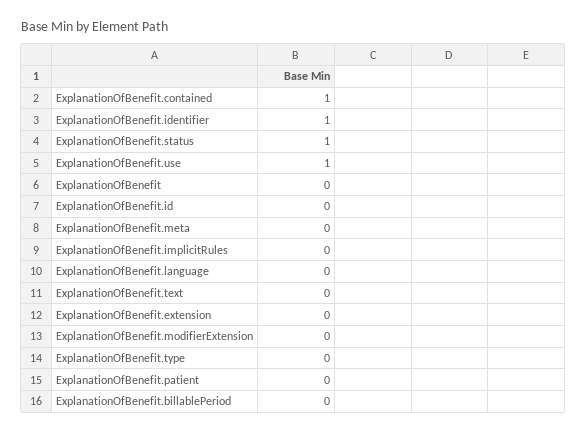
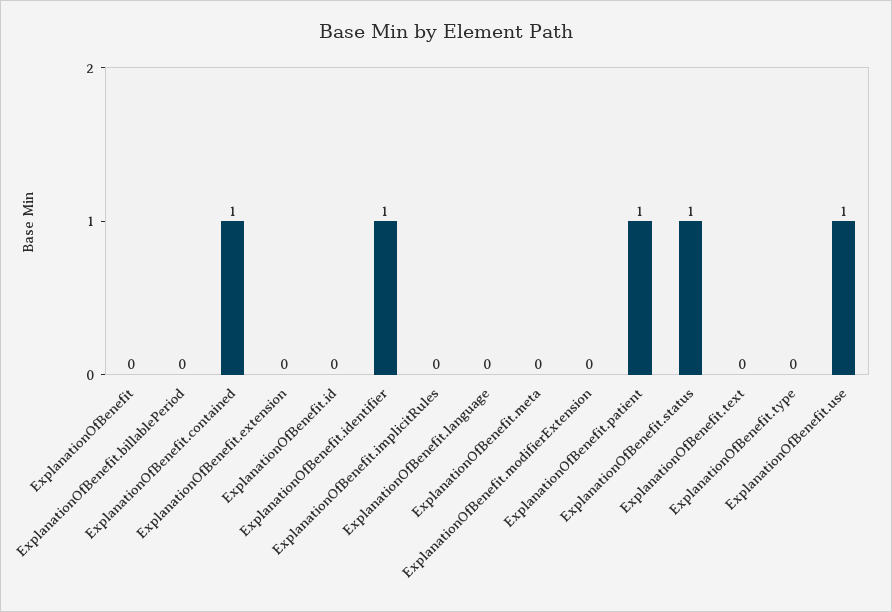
  {
    "ExplanationOfBenefit.contained": 1,
    "ExplanationOfBenefit.identifier": 1,
    "ExplanationOfBenefit.status": 1,
    "ExplanationOfBenefit.use": 1,
    "ExplanationOfBenefit": 0,
    "ExplanationOfBenefit.id": 0,
    "ExplanationOfBenefit.meta": 0,
    "ExplanationOfBenefit.implicitRules": 0,
    "ExplanationOfBenefit.language": 0,
    "ExplanationOfBenefit.text": 0,
    "ExplanationOfBenefit.extension": 0,
    "ExplanationOfBenefit.modifierExtension": 0,
    "ExplanationOfBenefit.type": 0,
-   "ExplanationOfBenefit.patient": 0,
+   "ExplanationOfBenefit.patient": 1,
    "ExplanationOfBenefit.billablePeriod": 0
  }

